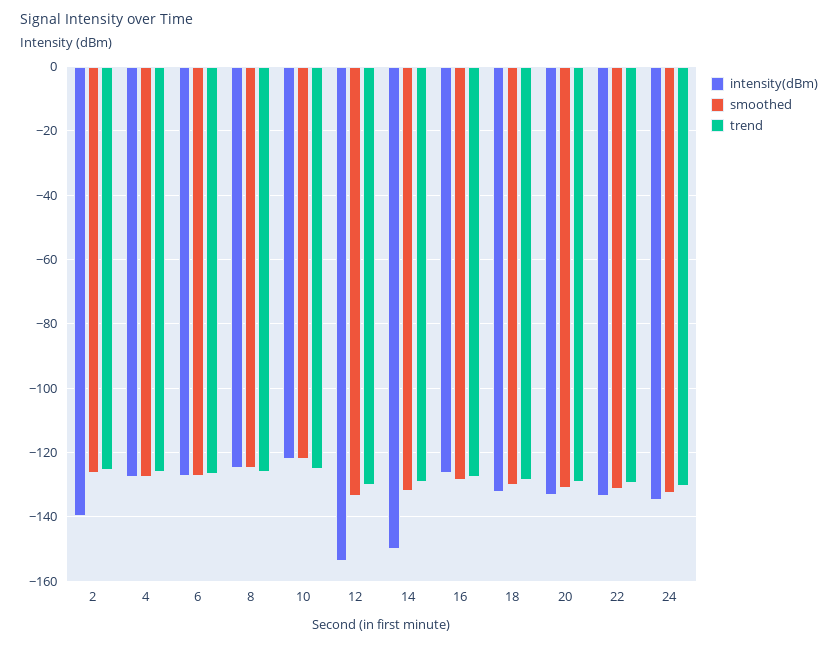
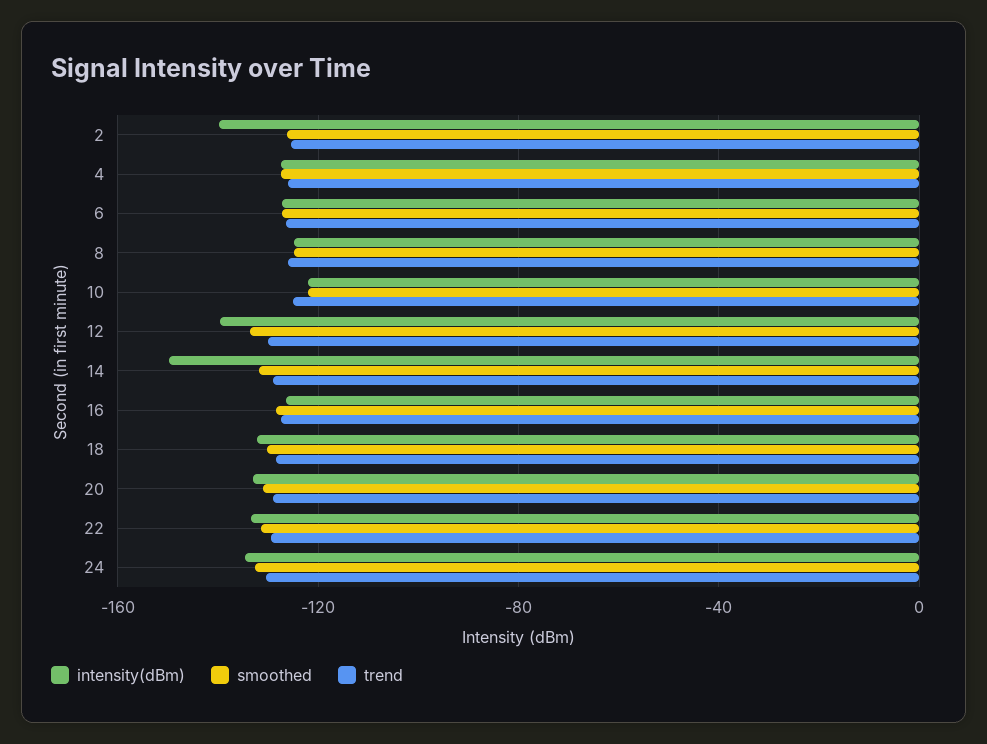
  {
    "intensity(dBm)": {
      "2": -140,
      "4": -128,
      "6": -128,
      "8": -124,
      "10": -122,
-     "12": -154,
+     "12": -140,
      "14": -150,
      "16": -126,
      "18": -132,
      "20": -134,
      "22": -134,
      "24": -134
    },
    "smoothed": {
      "2": -126,
      "4": -128,
      "6": -128,
      "8": -124,
      "10": -122,
      "12": -134,
      "14": -132,
      "16": -128,
      "18": -130,
      "20": -132,
      "22": -132,
      "24": -132
    },
    "trend": {
      "2": -126,
      "4": -126,
      "6": -126,
      "8": -126,
      "10": -126,
      "12": -130,
      "14": -130,
      "16": -128,
      "18": -128,
      "20": -130,
      "22": -130,
      "24": -130
    }
  }

